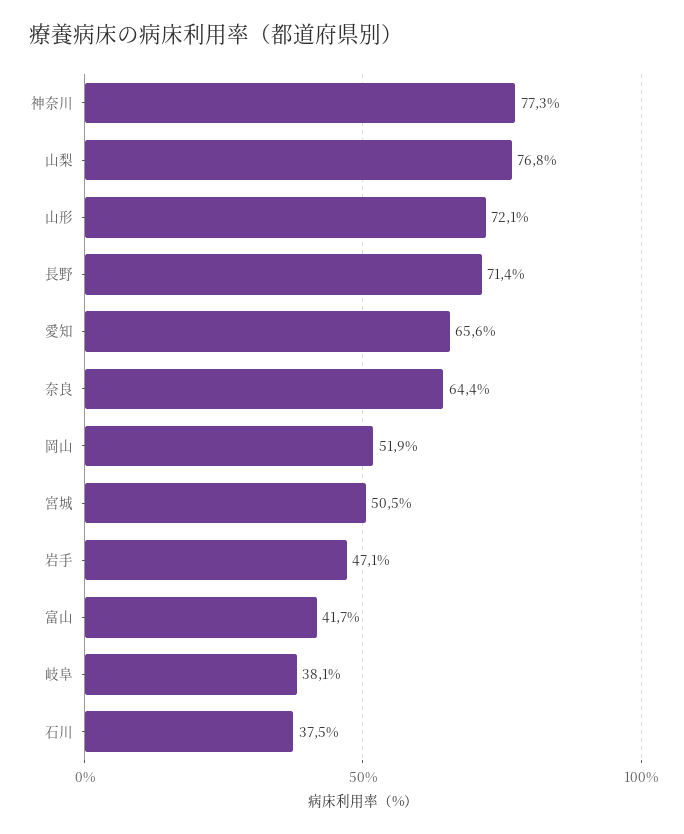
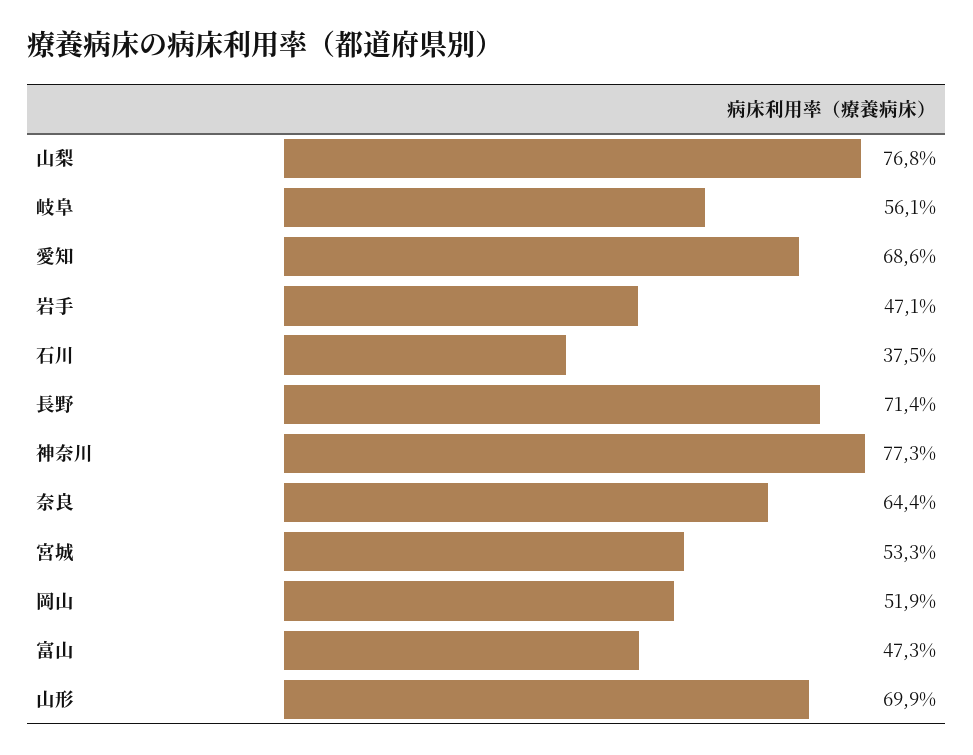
  {
    "神奈川": 77.3,
    "山梨": 76.8,
-   "山形": 72.1,
+   "山形": 69.9,
    "長野": 71.4,
-   "愛知": 65.6,
+   "愛知": 68.6,
    "奈良": 64.4,
    "岡山": 51.9,
-   "宮城": 50.5,
+   "宮城": 53.3,
    "岩手": 47.1,
-   "富山": 41.7,
+   "富山": 47.3,
-   "岐阜": 38.1,
+   "岐阜": 56.1,
    "石川": 37.5
  }

